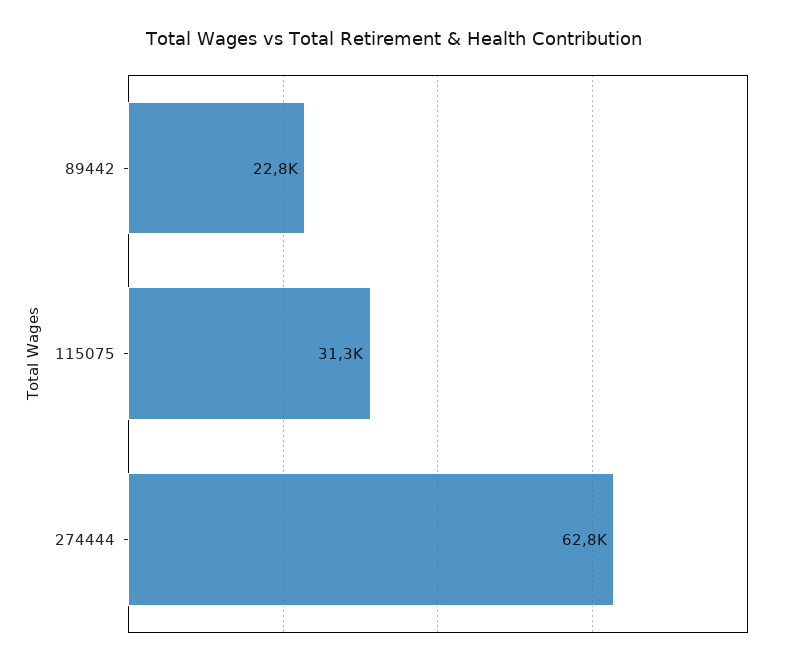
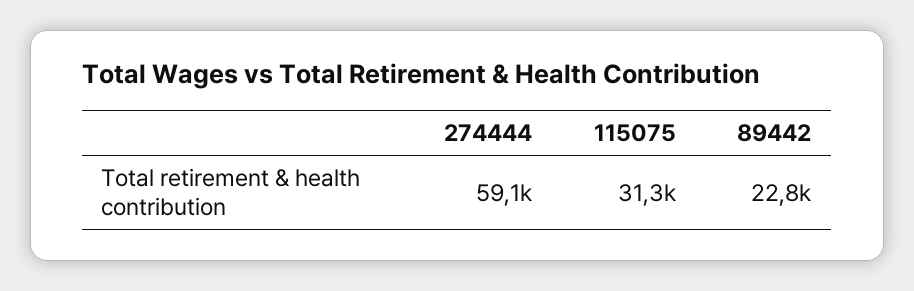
  {
    "89442": 22800,
    "115075": 31300,
-   "274444": 62800
+   "274444": 59100
  }

